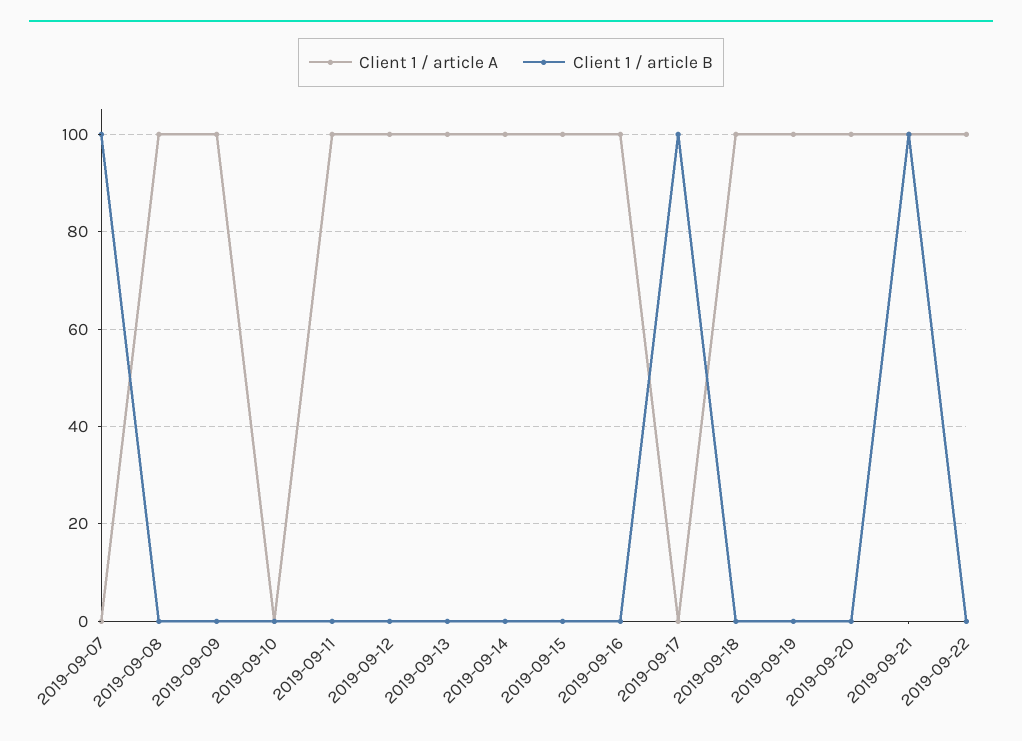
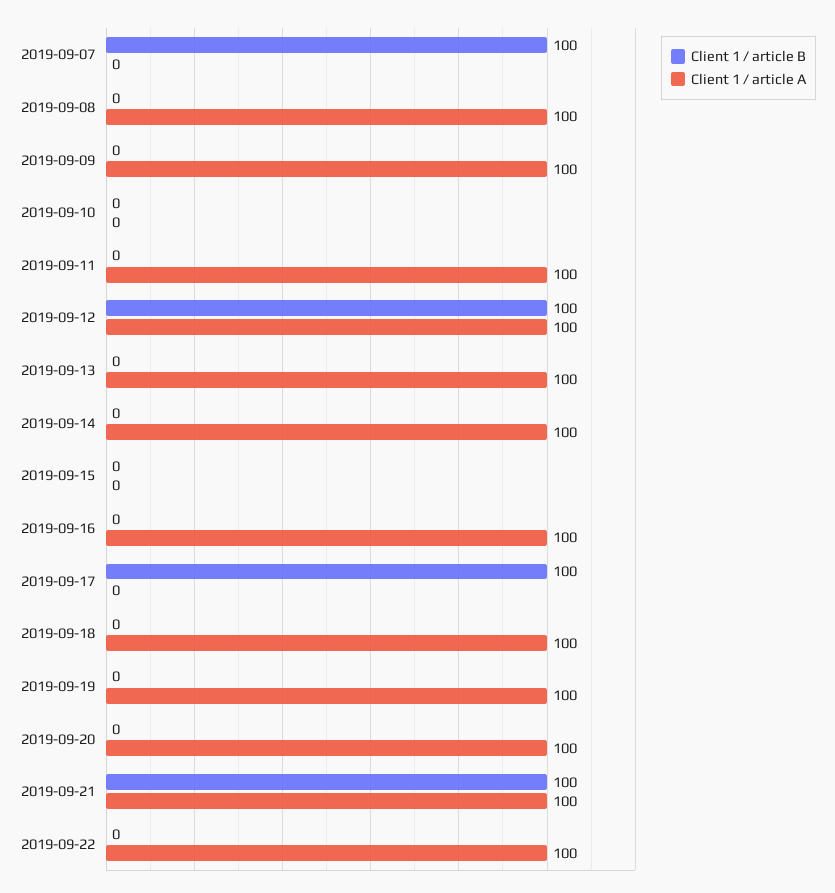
  {
    "Client 1 / article A": {
      "2019-09-07": 0,
      "2019-09-08": 100,
      "2019-09-09": 100,
      "2019-09-10": 0,
      "2019-09-11": 100,
      "2019-09-12": 100,
      "2019-09-13": 100,
      "2019-09-14": 100,
-     "2019-09-15": 100,
+     "2019-09-15": 0,
      "2019-09-16": 100,
      "2019-09-17": 0,
      "2019-09-18": 100,
      "2019-09-19": 100,
      "2019-09-20": 100,
      "2019-09-21": 100,
      "2019-09-22": 100
    },
    "Client 1 / article B": {
      "2019-09-07": 100,
      "2019-09-08": 0,
      "2019-09-09": 0,
      "2019-09-10": 0,
      "2019-09-11": 0,
-     "2019-09-12": 0,
+     "2019-09-12": 100,
      "2019-09-13": 0,
      "2019-09-14": 0,
      "2019-09-15": 0,
      "2019-09-16": 0,
      "2019-09-17": 100,
      "2019-09-18": 0,
      "2019-09-19": 0,
      "2019-09-20": 0,
      "2019-09-21": 100,
      "2019-09-22": 0
    }
  }

